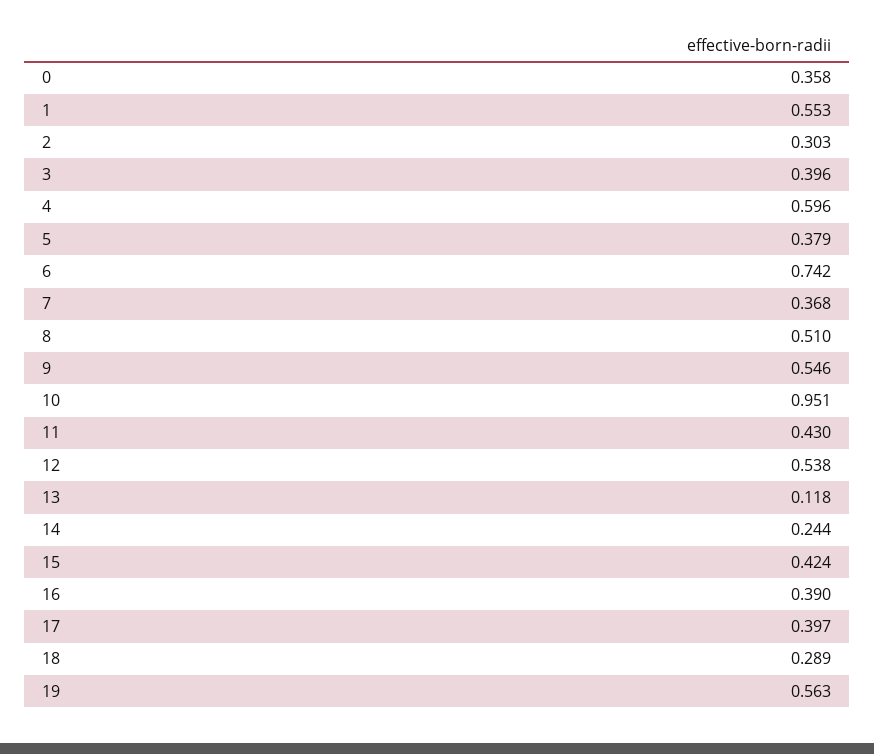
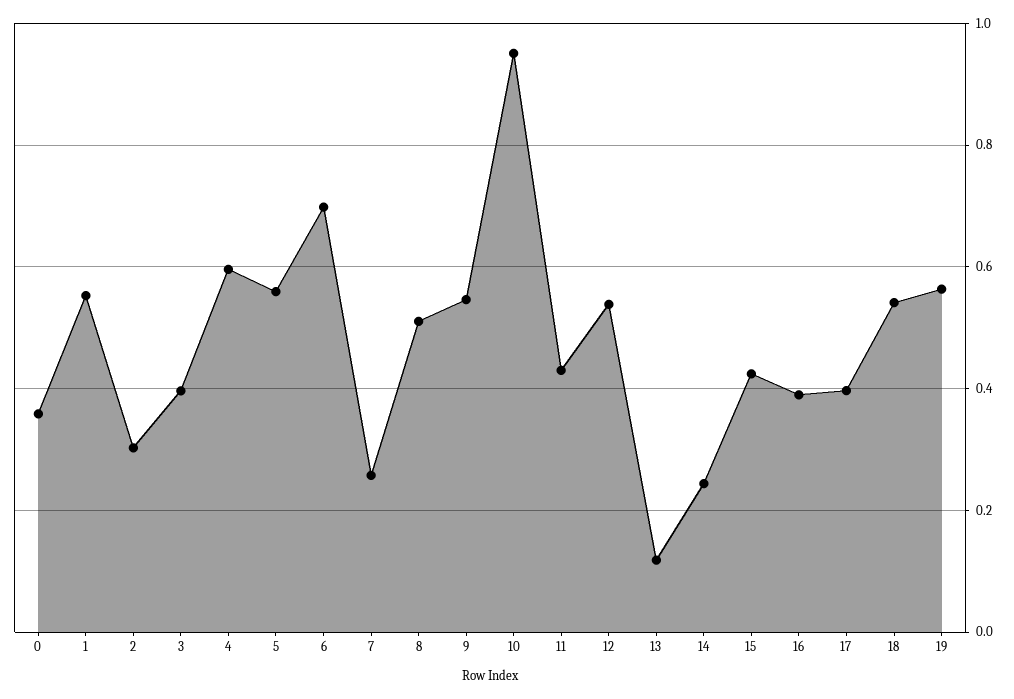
  {
    "0": 0.358,
    "1": 0.553,
    "2": 0.303,
    "3": 0.396,
    "4": 0.596,
-   "5": 0.379,
+   "5": 0.56,
-   "6": 0.742,
+   "6": 0.7,
-   "7": 0.368,
+   "7": 0.26,
    "8": 0.51,
    "9": 0.546,
    "10": 0.951,
    "11": 0.43,
    "12": 0.538,
    "13": 0.118,
    "14": 0.244,
    "15": 0.424,
    "16": 0.39,
    "17": 0.397,
-   "18": 0.289,
+   "18": 0.54,
    "19": 0.563
  }

